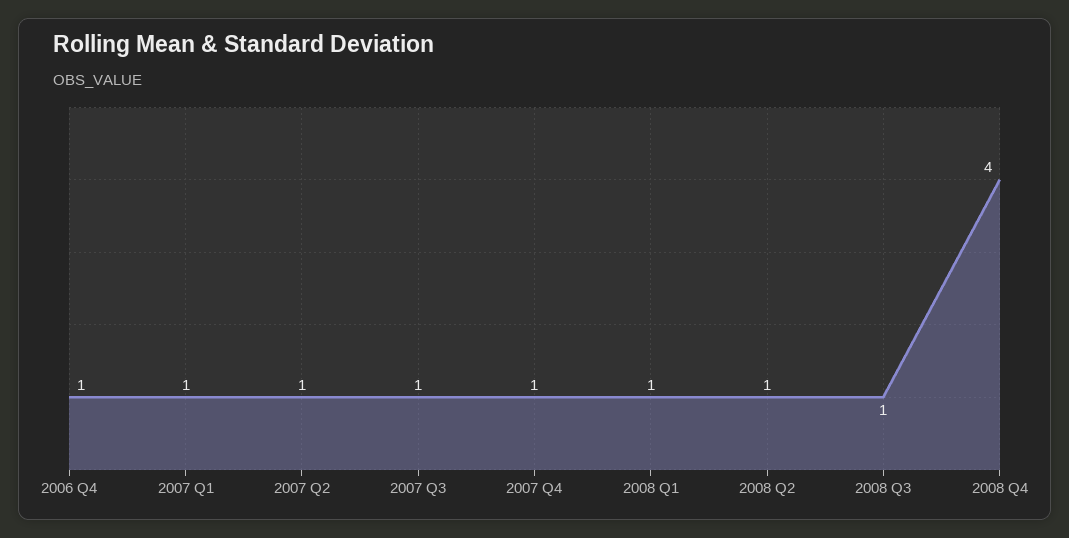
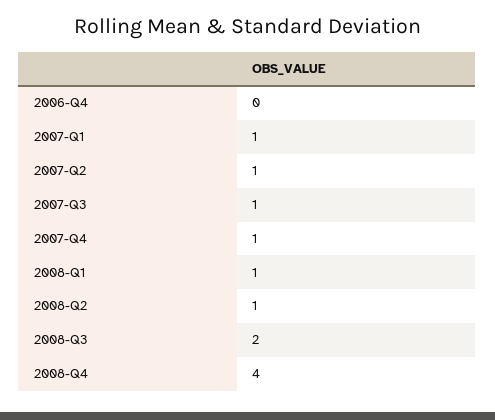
  {
-   "2006 Q4": 1,
+   "2006 Q4": 0,
    "2007 Q1": 1,
    "2007 Q2": 1,
    "2007 Q3": 1,
    "2007 Q4": 1,
    "2008 Q1": 1,
    "2008 Q2": 1,
-   "2008 Q3": 1,
+   "2008 Q3": 2,
    "2008 Q4": 4
  }

